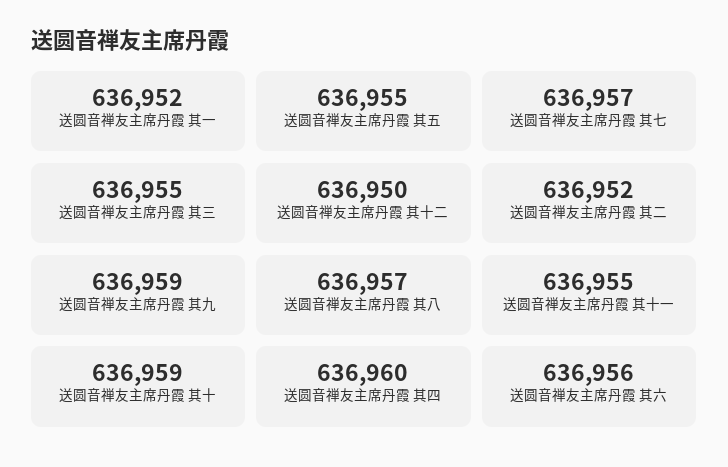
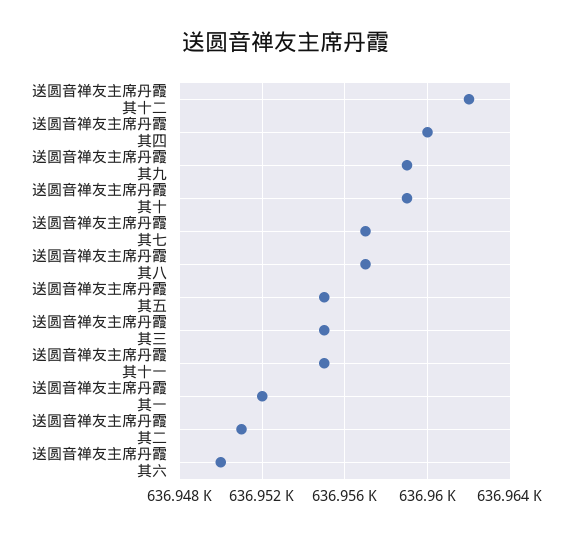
  {
    "送圆音禅友主席丹霞 其一": 636952,
    "送圆音禅友主席丹霞 其五": 636955,
    "送圆音禅友主席丹霞 其七": 636957,
    "送圆音禅友主席丹霞 其三": 636955,
-   "送圆音禅友主席丹霞 其十二": 636950,
+   "送圆音禅友主席丹霞 其十二": 636962,
-   "送圆音禅友主席丹霞 其二": 636952,
+   "送圆音禅友主席丹霞 其二": 636951,
    "送圆音禅友主席丹霞 其九": 636959,
    "送圆音禅友主席丹霞 其八": 636957,
    "送圆音禅友主席丹霞 其十一": 636955,
    "送圆音禅友主席丹霞 其十": 636959,
    "送圆音禅友主席丹霞 其四": 636960,
-   "送圆音禅友主席丹霞 其六": 636956
+   "送圆音禅友主席丹霞 其六": 636950
  }

